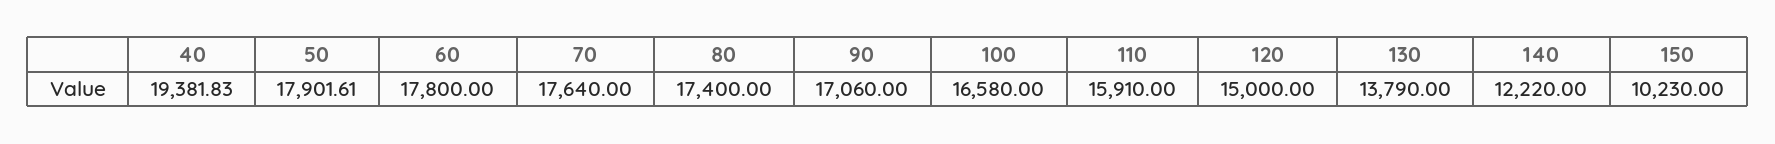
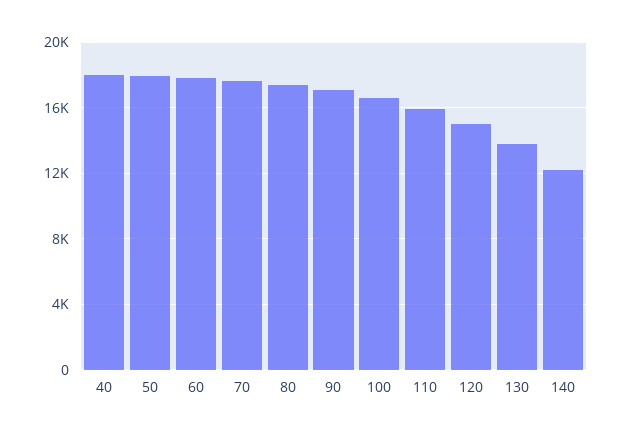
  {
-   "40": 19381.83,
+   "40": 18000,
    "50": 17901.61,
    "60": 17800,
    "70": 17640,
    "80": 17400,
    "90": 17060,
    "100": 16580,
    "110": 15910,
    "120": 15000,
    "130": 13790,
-   "140": 12220,
+   "140": 12220
-   "150": 10230
  }

